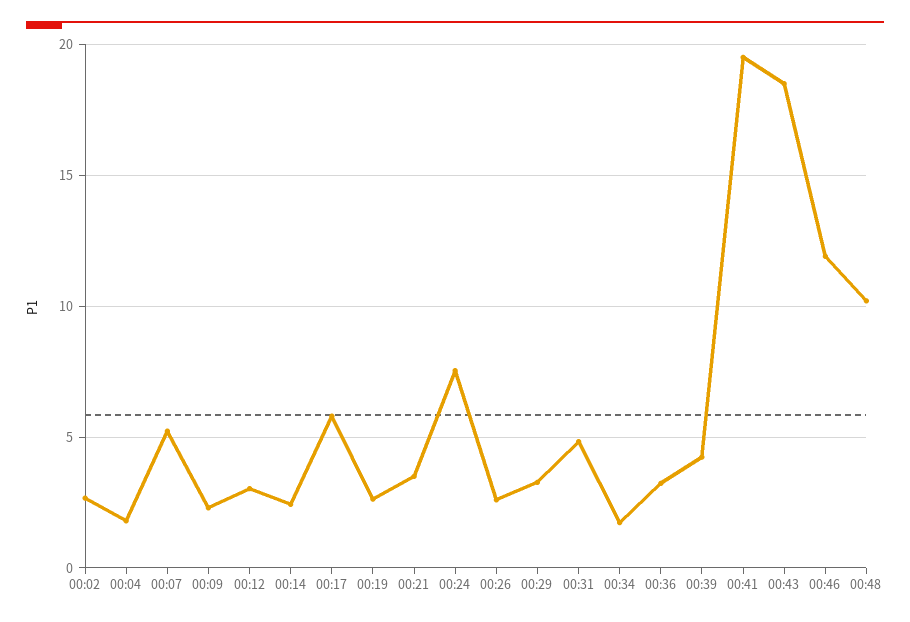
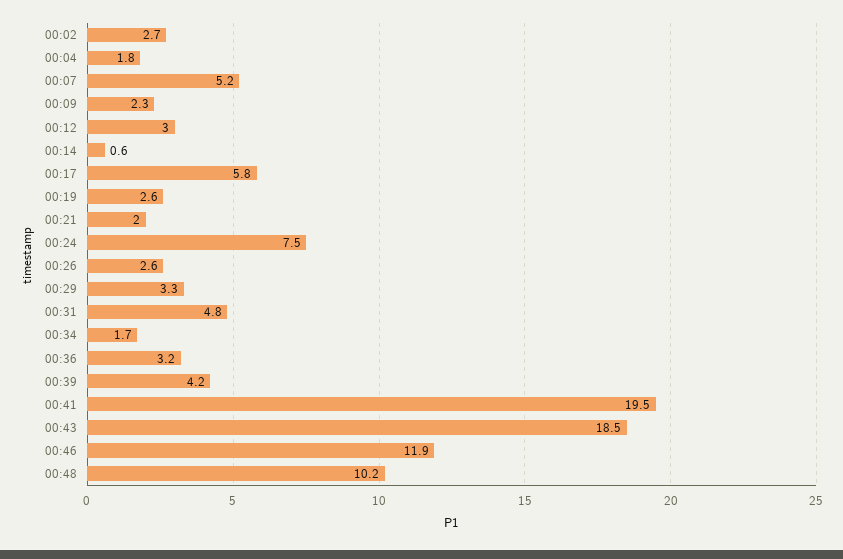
  {
    "00:02": 2.7,
    "00:04": 1.8,
    "00:07": 5.2,
    "00:09": 2.3,
    "00:12": 3,
-   "00:14": 2.5,
+   "00:14": 0.6,
    "00:17": 5.8,
    "00:19": 2.6,
-   "00:21": 3.5,
+   "00:21": 2,
    "00:24": 7.5,
    "00:26": 2.6,
    "00:29": 3.3,
    "00:31": 4.8,
    "00:34": 1.7,
    "00:36": 3.2,
    "00:39": 4.2,
    "00:41": 19.5,
    "00:43": 18.5,
    "00:46": 11.9,
    "00:48": 10.2
  }

